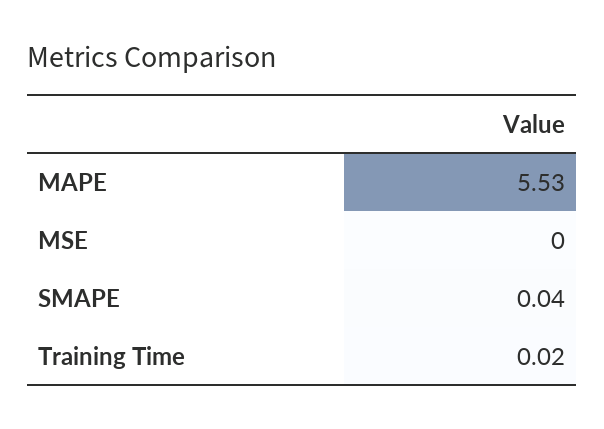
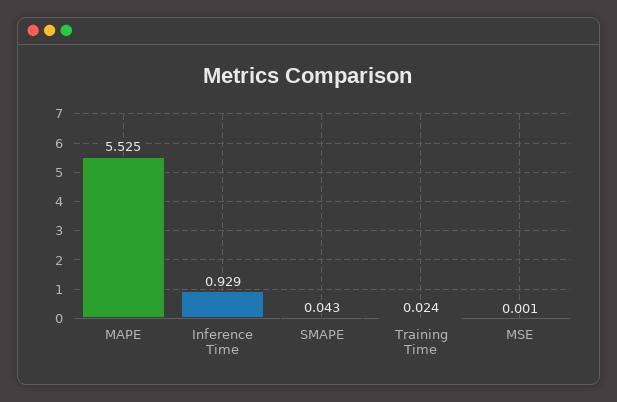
  {
    "MAPE": 5.525,
    "MSE": 0.001,
    "SMAPE": 0.043,
-   "Training Time": 0.024
+   "Training Time": 0.024,
+   "Inference Time": 0.929
  }

